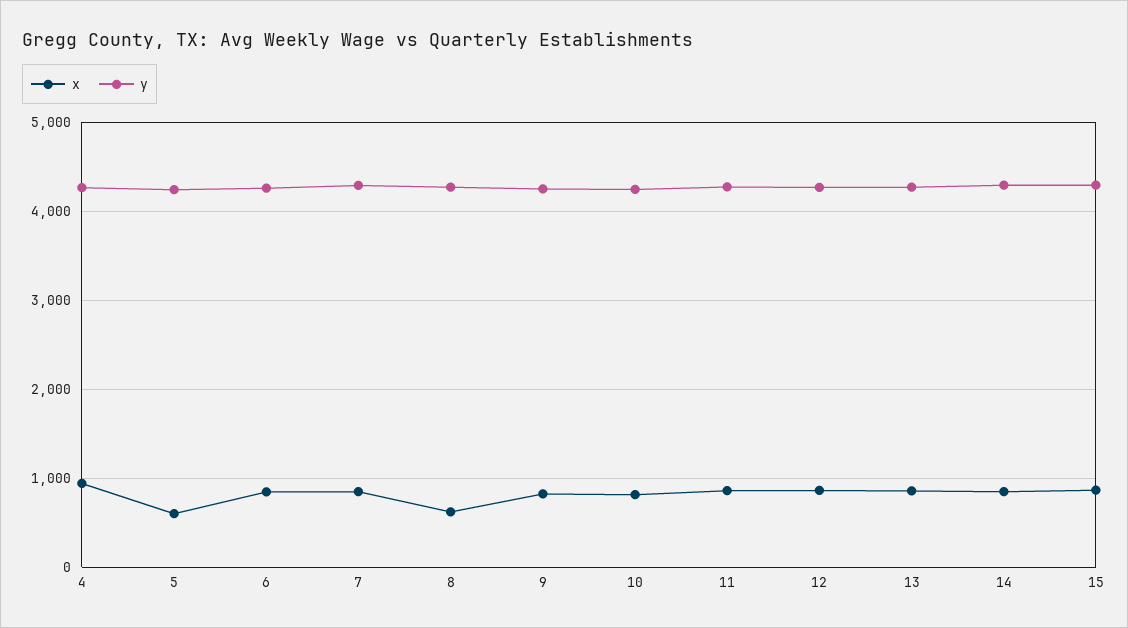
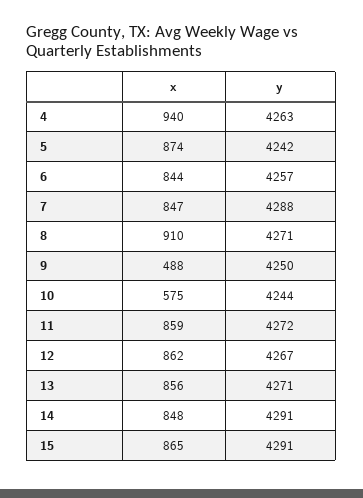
  {
    "x": {
      "4": 940,
-     "5": 600,
+     "5": 874,
      "6": 844,
      "7": 847,
-     "8": 600,
+     "8": 910,
-     "9": 800,
+     "9": 488,
-     "10": 800,
+     "10": 575,
      "11": 859,
      "12": 862,
      "13": 856,
      "14": 848,
      "15": 865
    },
    "y": {
      "4": 4263,
      "5": 4242,
      "6": 4257,
      "7": 4288,
      "8": 4271,
      "9": 4250,
      "10": 4244,
      "11": 4272,
      "12": 4267,
      "13": 4271,
      "14": 4291,
      "15": 4291
    }
  }

